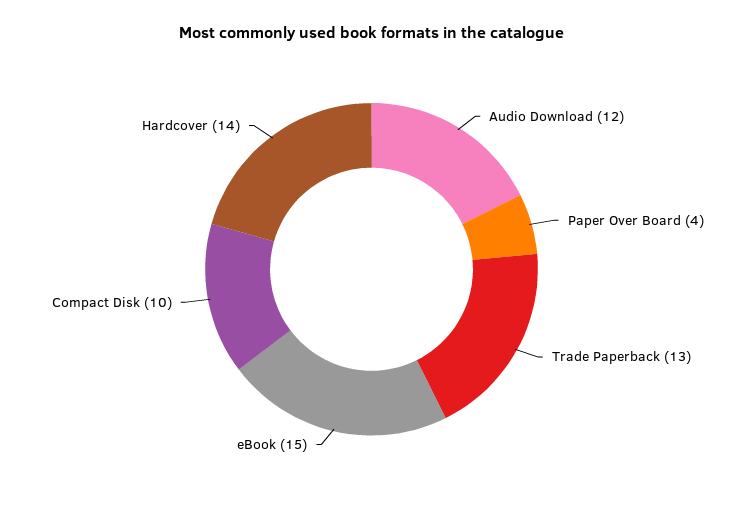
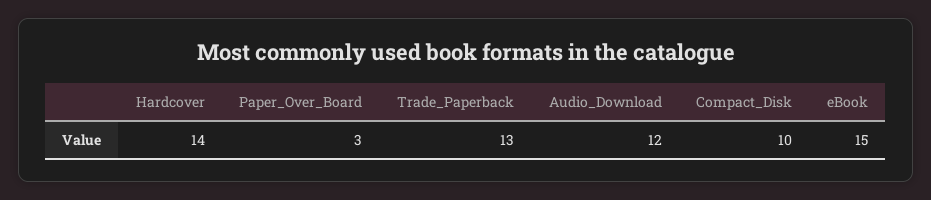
  {
    "Audio Download": 12,
-   "Paper Over Board": 4,
+   "Paper Over Board": 3,
    "Trade Paperback": 13,
    "eBook": 15,
    "Compact Disk": 10,
    "Hardcover": 14
  }

